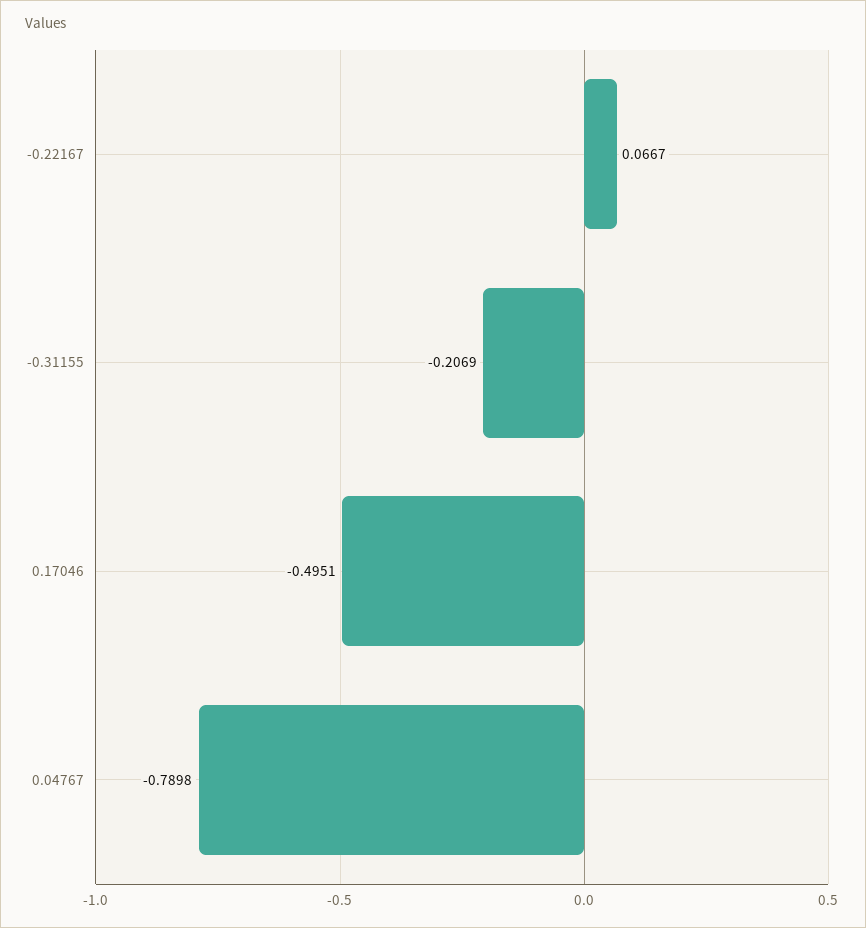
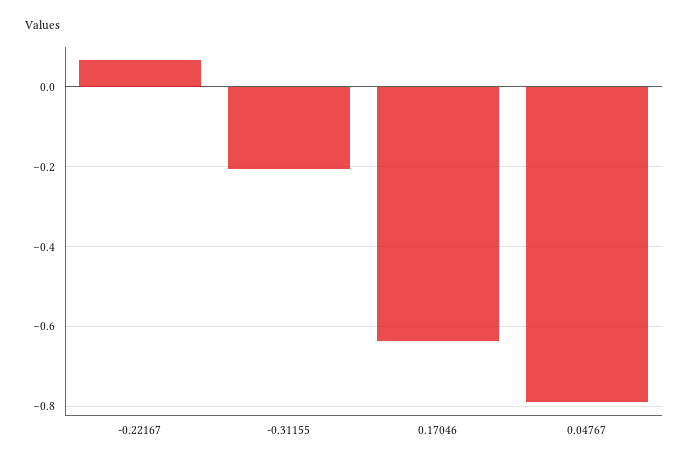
  {
    "-0.22167": 0.0667,
    "-0.31155": -0.2069,
-   "0.17046": -0.4951,
+   "0.17046": -0.64,
    "0.04767": -0.7898
  }

